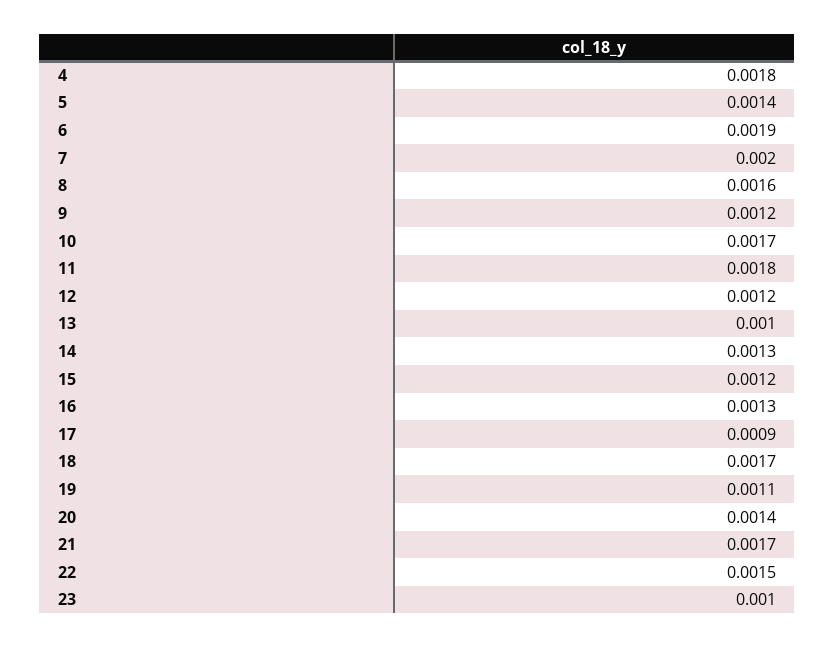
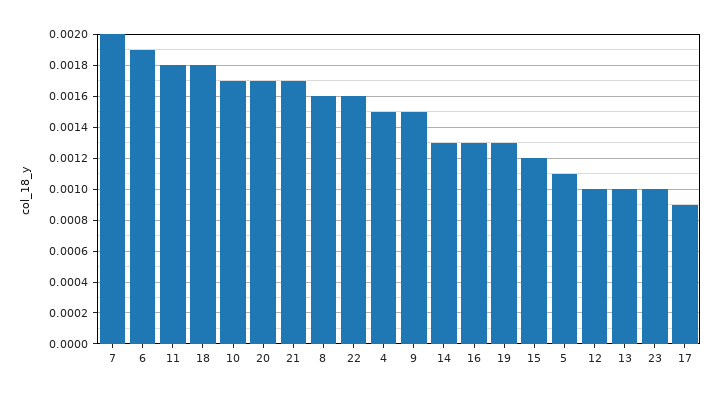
  {
-   "4": 0.0018,
+   "4": 0.0015,
-   "5": 0.0014,
+   "5": 0.0011,
    "6": 0.0019,
    "7": 0.002,
    "8": 0.0016,
-   "9": 0.0012,
+   "9": 0.0015,
    "10": 0.0017,
    "11": 0.0018,
-   "12": 0.0012,
+   "12": 0.001,
    "13": 0.001,
    "14": 0.0013,
    "15": 0.0012,
    "16": 0.0013,
    "17": 0.0009,
-   "18": 0.0017,
+   "18": 0.0018,
-   "19": 0.0011,
+   "19": 0.0013,
-   "20": 0.0014,
+   "20": 0.0017,
    "21": 0.0017,
-   "22": 0.0015,
+   "22": 0.0016,
    "23": 0.001
  }

